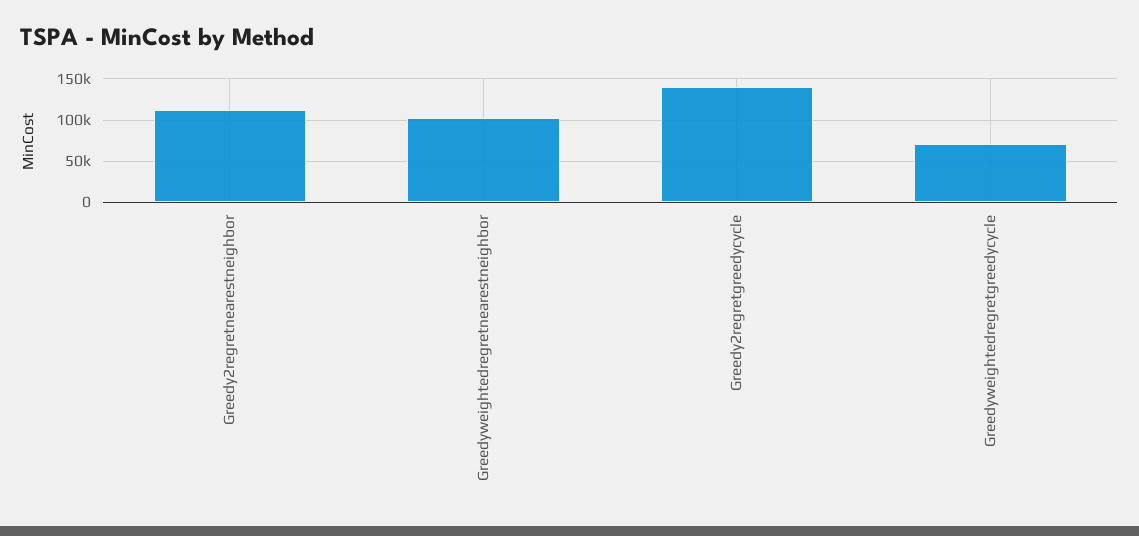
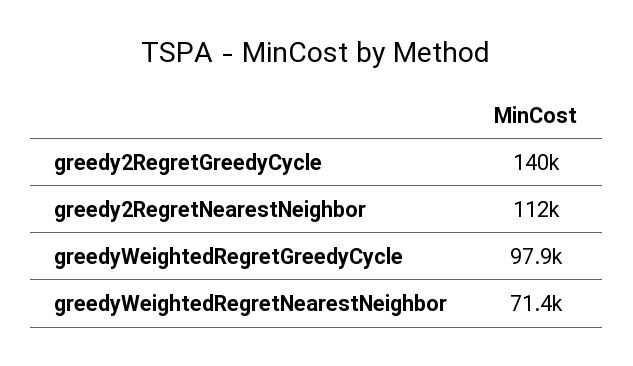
  {
    "Greedy2regretnearestneighbor": 112000,
-   "Greedyweightedregretnearestneighbor": 100000,
+   "Greedyweightedregretnearestneighbor": 71400,
    "Greedy2regretgreedycycle": 140000,
-   "Greedyweightedregretgreedycycle": 70000
+   "Greedyweightedregretgreedycycle": 97900
  }

